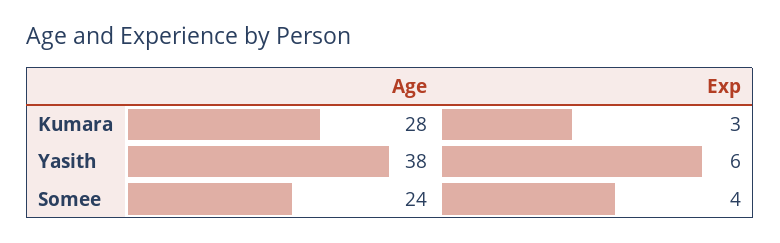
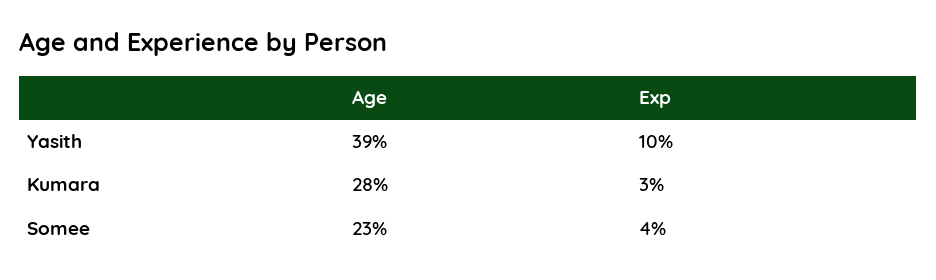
  {
    "Age": {
      "Kumara": 28,
-     "Yasith": 38,
+     "Yasith": 39,
-     "Somee": 24
+     "Somee": 23
    },
    "Exp": {
      "Kumara": 3,
-     "Yasith": 6,
+     "Yasith": 10,
      "Somee": 4
    }
  }

